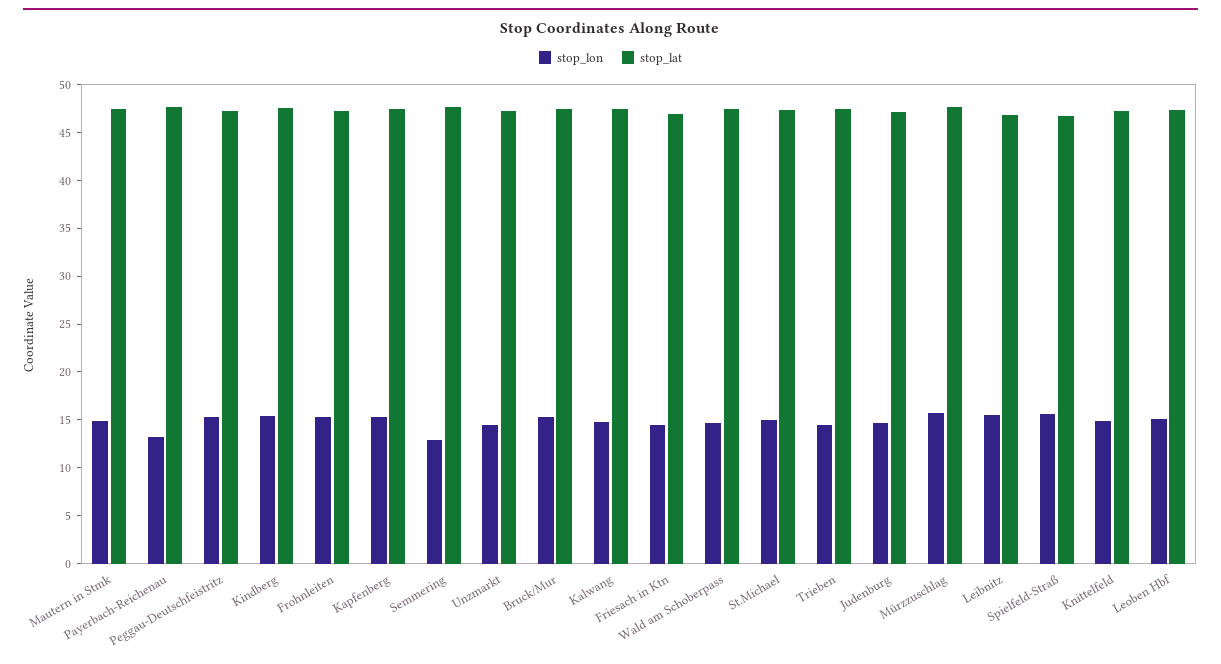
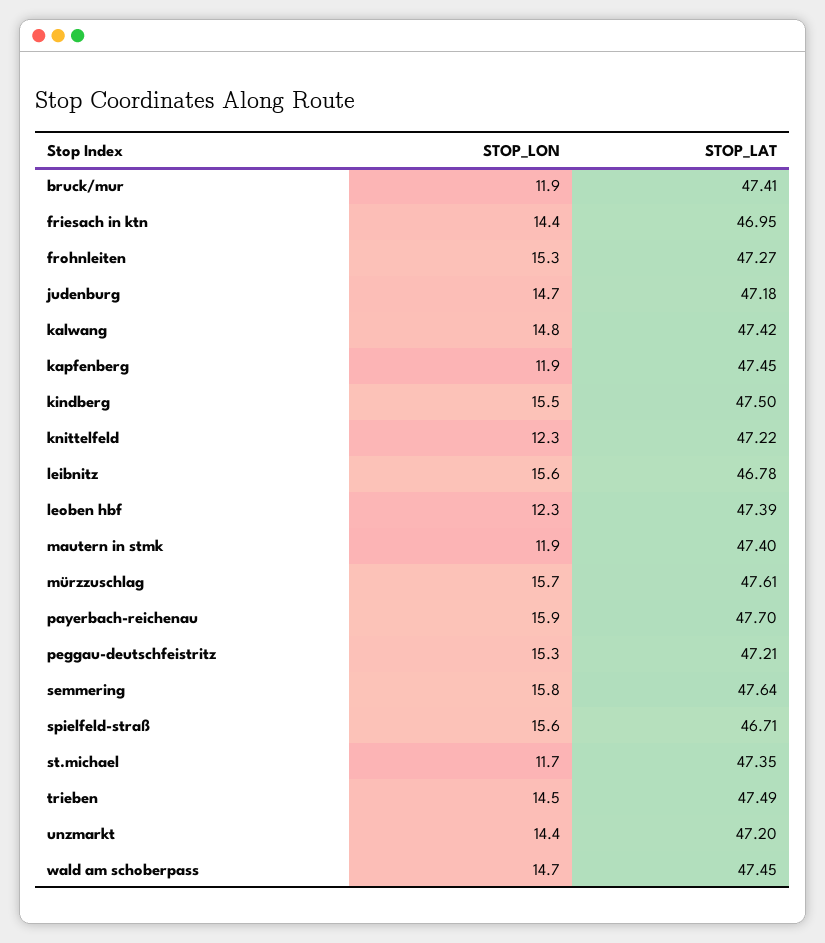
  {
    "stop_lon": {
-     "Mautern in Stmk": 15,
+     "Mautern in Stmk": 11.9,
-     "Payerbach-Reichenau": 13,
+     "Payerbach-Reichenau": 15.9,
      "Peggau-Deutschfeistritz": 15.3,
      "Kindberg": 15.5,
      "Frohnleiten": 15.3,
-     "Kapfenberg": 15,
+     "Kapfenberg": 11.9,
-     "Semmering": 13,
+     "Semmering": 15.8,
      "Unzmarkt": 14.4,
-     "Bruck/Mur": 15,
+     "Bruck/Mur": 11.9,
      "Kalwang": 14.8,
      "Friesach in Ktn": 14.4,
      "Wald am Schoberpass": 14.7,
-     "St.Michael": 15,
+     "St.Michael": 11.7,
      "Trieben": 14.5,
      "Judenburg": 14.7,
      "Mürzzuschlag": 15.7,
      "Leibnitz": 15.6,
      "Spielfeld-Straß": 15.6,
-     "Knittelfeld": 15,
+     "Knittelfeld": 12.3,
-     "Leoben Hbf": 15
+     "Leoben Hbf": 12.3
    },
    "stop_lat": {
      "Mautern in Stmk": 47.4,
      "Payerbach-Reichenau": 47.7,
      "Peggau-Deutschfeistritz": 47.21,
      "Kindberg": 47.5,
      "Frohnleiten": 47.27,
      "Kapfenberg": 47.45,
      "Semmering": 47.64,
      "Unzmarkt": 47.2,
      "Bruck/Mur": 47.41,
      "Kalwang": 47.42,
      "Friesach in Ktn": 46.95,
      "Wald am Schoberpass": 47.45,
      "St.Michael": 47.35,
      "Trieben": 47.49,
      "Judenburg": 47.18,
      "Mürzzuschlag": 47.61,
      "Leibnitz": 46.78,
      "Spielfeld-Straß": 46.71,
      "Knittelfeld": 47.22,
      "Leoben Hbf": 47.39
    }
  }

